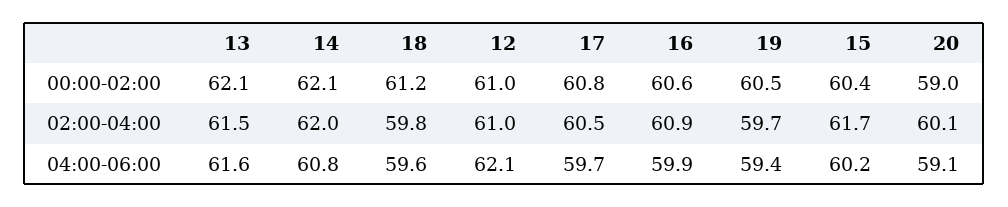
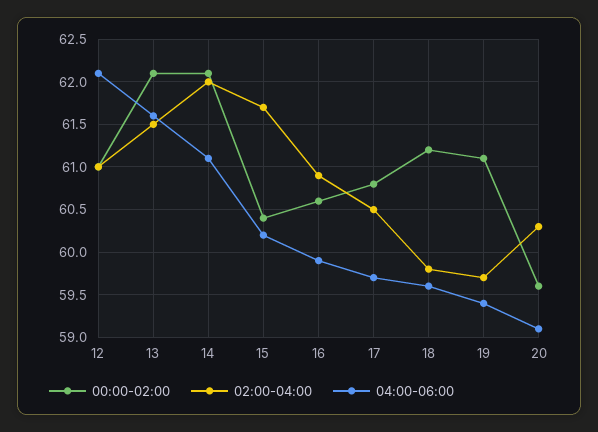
  {
    "00:00-02:00": {
      "13": 62.1,
      "14": 62.1,
      "18": 61.2,
      "12": 61,
      "17": 60.8,
      "16": 60.6,
-     "19": 60.5,
+     "19": 61.1,
      "15": 60.4,
-     "20": 59
+     "20": 59.6
    },
    "02:00-04:00": {
      "13": 61.5,
      "14": 62,
      "18": 59.8,
      "12": 61,
      "17": 60.5,
      "16": 60.9,
      "19": 59.7,
      "15": 61.7,
-     "20": 60.1
+     "20": 60.3
    },
    "04:00-06:00": {
      "13": 61.6,
-     "14": 60.8,
+     "14": 61.1,
      "18": 59.6,
      "12": 62.1,
      "17": 59.7,
      "16": 59.9,
      "19": 59.4,
      "15": 60.2,
      "20": 59.1
    }
  }

